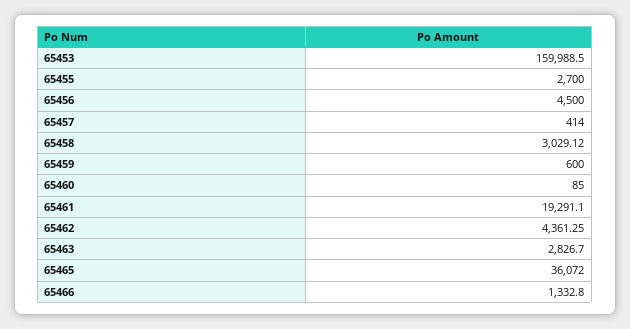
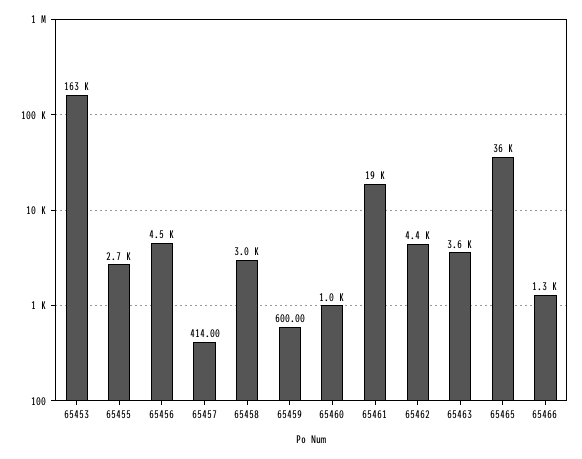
  {
-   "65453": 159988.5,
+   "65453": 163000,
    "65455": 2700,
    "65456": 4500,
    "65457": 414,
    "65458": 3029.12,
    "65459": 600,
-   "65460": 85,
+   "65460": 1000,
    "65461": 19291.1,
    "65462": 4361.25,
-   "65463": 2826.7,
+   "65463": 3600,
    "65465": 36072,
    "65466": 1332.8
  }

